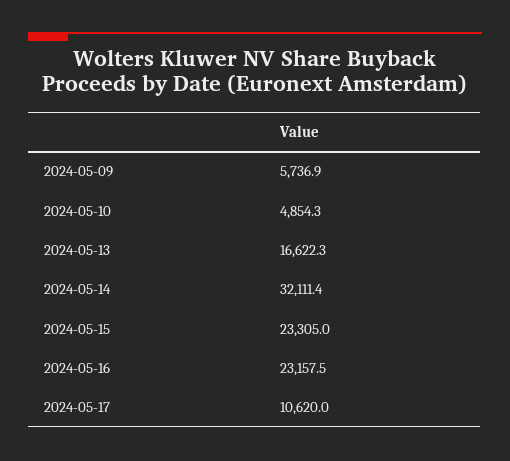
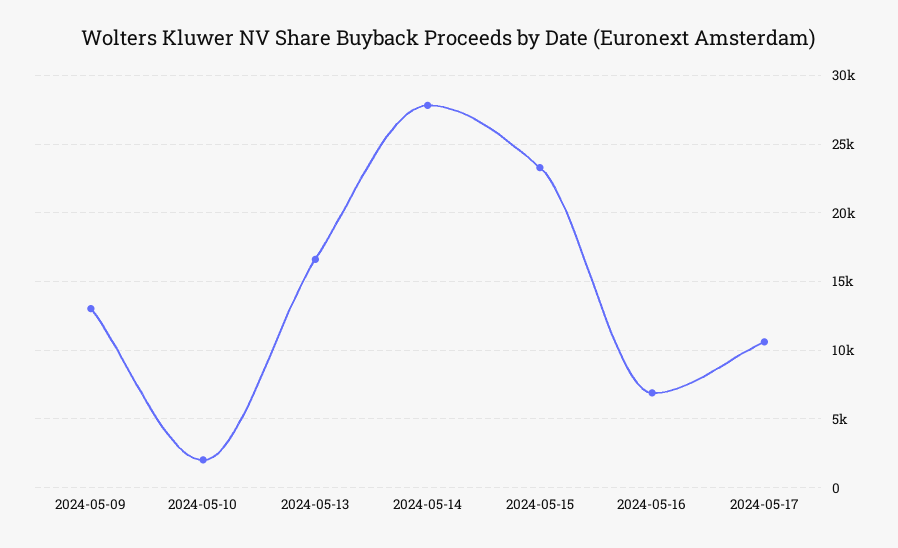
  {
-   "2024-05-09": 5736.9,
+   "2024-05-09": 13000,
-   "2024-05-10": 4854.3,
+   "2024-05-10": 2000,
    "2024-05-13": 16622.3,
-   "2024-05-14": 32111.4,
+   "2024-05-14": 28000,
    "2024-05-15": 23305,
-   "2024-05-16": 23157.5,
+   "2024-05-16": 7000,
    "2024-05-17": 10620
  }

